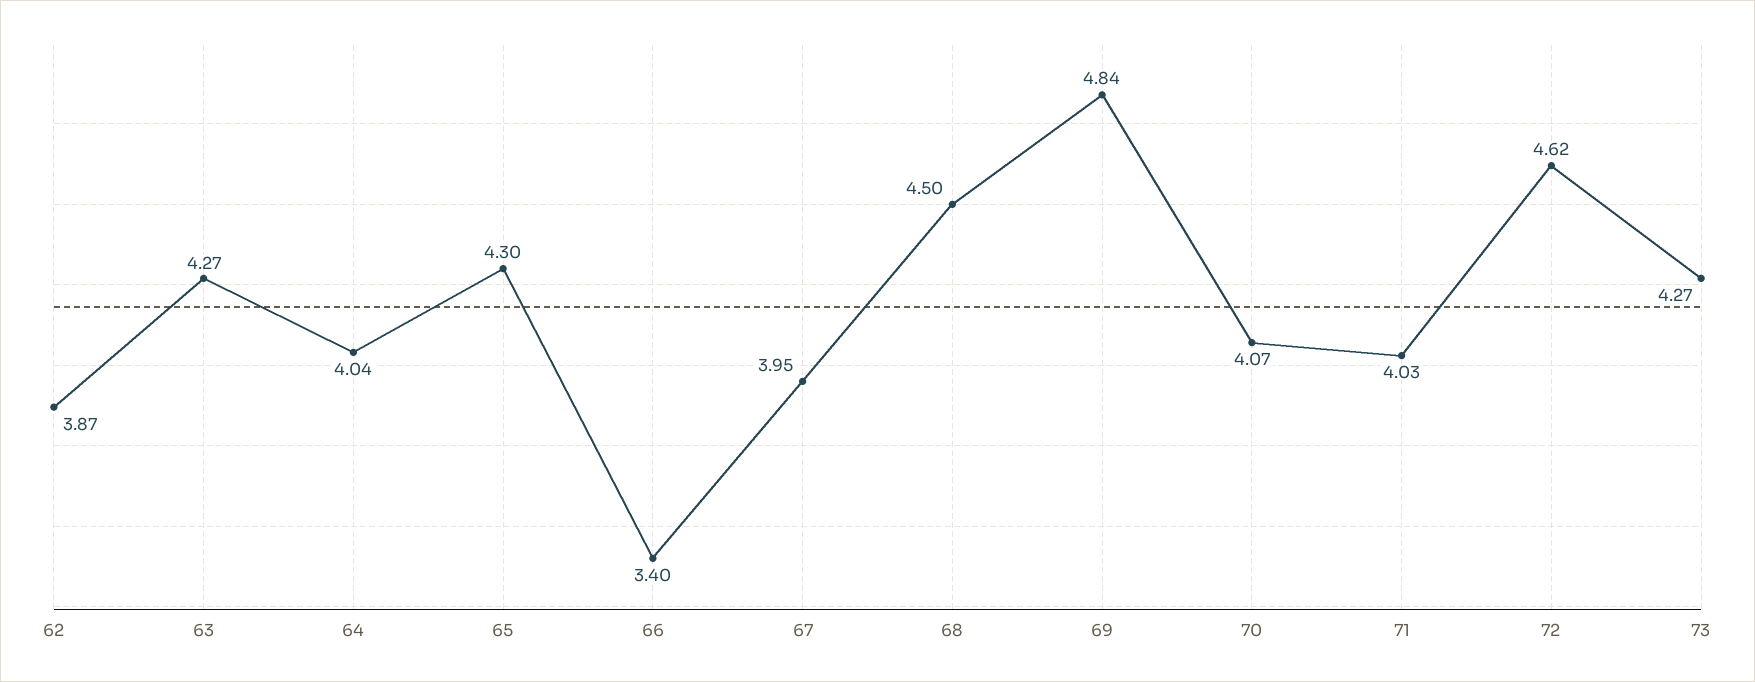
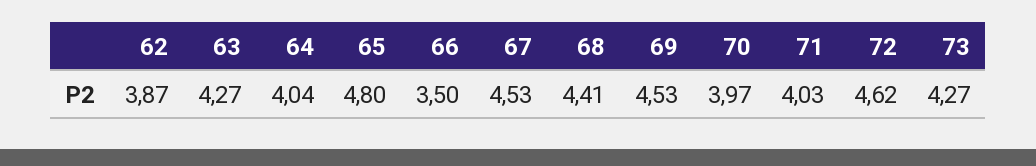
  {
    "62": 3.87,
    "63": 4.27,
    "64": 4.04,
-   "65": 4.3,
+   "65": 4.8,
-   "66": 3.4,
+   "66": 3.5,
-   "67": 3.95,
+   "67": 4.53,
-   "68": 4.5,
+   "68": 4.41,
-   "69": 4.84,
+   "69": 4.53,
-   "70": 4.07,
+   "70": 3.97,
    "71": 4.03,
    "72": 4.62,
    "73": 4.27
  }

